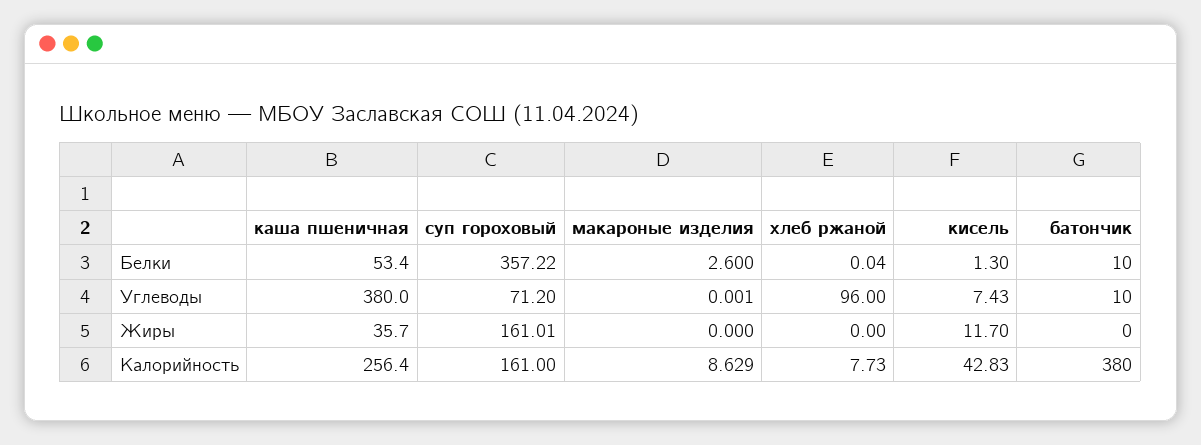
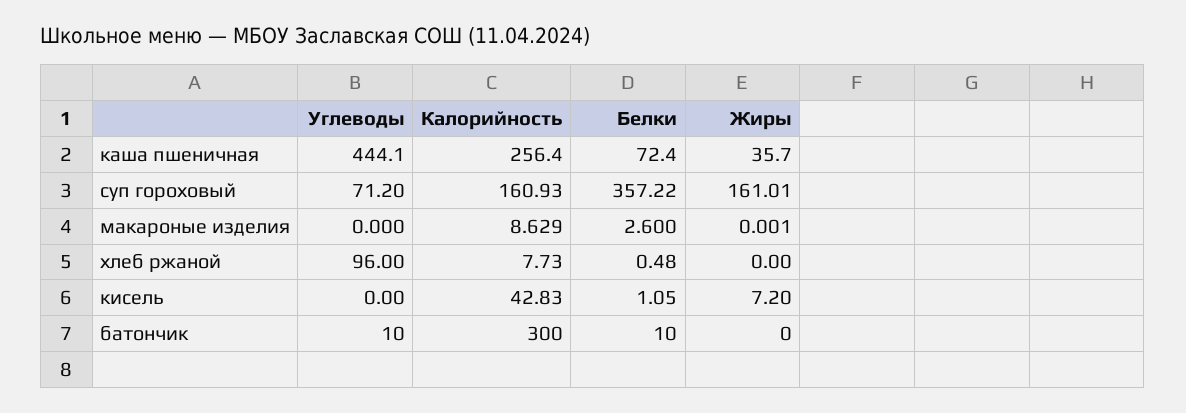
  {
    "каша пшеничная": {
-     "Белки": 53.4,
+     "Белки": 72.4,
-     "Углеводы": 380,
+     "Углеводы": 444.1,
      "Жиры": 35.7,
      "Калорийность": 256.4
    },
    "суп гороховый": {
      "Белки": 357.22,
      "Углеводы": 71.2,
      "Жиры": 161.01,
-     "Калорийность": 161
+     "Калорийность": 160.93
    },
    "макароные изделия": {
      "Белки": 2.6,
-     "Углеводы": 0.001,
+     "Углеводы": 0,
-     "Жиры": 0,
+     "Жиры": 0.001,
      "Калорийность": 8.629
    },
    "хлеб ржаной": {
-     "Белки": 0.04,
+     "Белки": 0.48,
      "Углеводы": 96,
      "Жиры": 0,
      "Калорийность": 7.73
    },
    "кисель": {
-     "Белки": 1.3,
+     "Белки": 1.05,
-     "Углеводы": 7.43,
+     "Углеводы": 0,
-     "Жиры": 11.7,
+     "Жиры": 7.2,
      "Калорийность": 42.83
    },
    "батончик": {
      "Белки": 10,
      "Углеводы": 10,
      "Жиры": 0,
-     "Калорийность": 380
+     "Калорийность": 300
    }
  }

